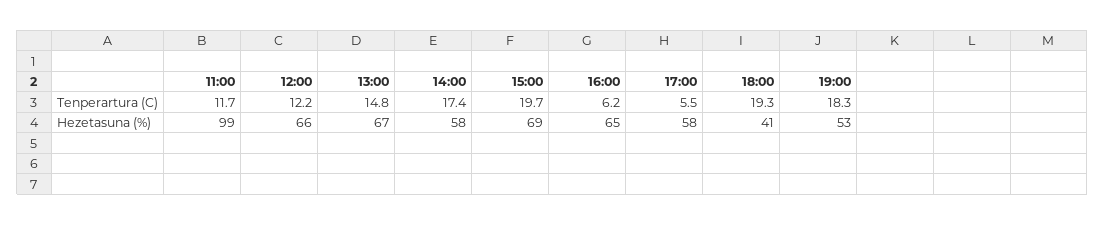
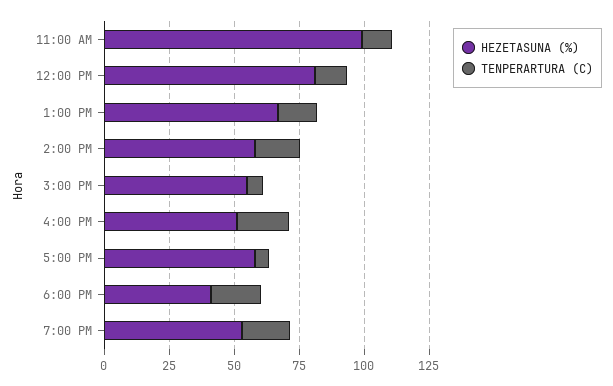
  {
    "Tenperartura (C)": {
      "11:00": 11.7,
      "12:00": 12.2,
      "13:00": 14.8,
      "14:00": 17.4,
-     "15:00": 19.7,
+     "15:00": 5,
-     "16:00": 6.2,
+     "16:00": 20,
      "17:00": 5.5,
      "18:00": 19.3,
      "19:00": 18.3
    },
    "Hezetasuna (%)": {
      "11:00": 99,
-     "12:00": 66,
+     "12:00": 80,
      "13:00": 67,
      "14:00": 58,
-     "15:00": 69,
+     "15:00": 55,
-     "16:00": 65,
+     "16:00": 50,
      "17:00": 58,
      "18:00": 41,
      "19:00": 53
    }
  }

